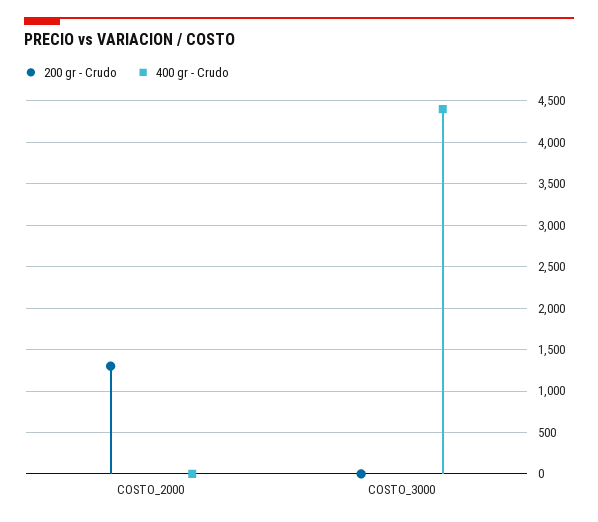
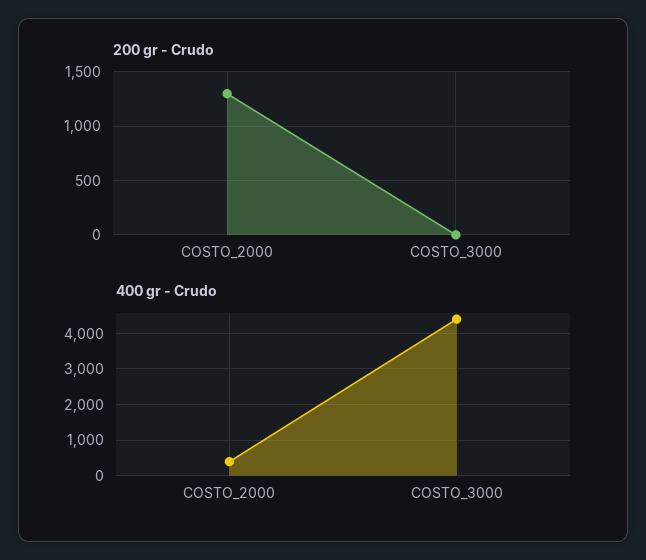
  {
    "200 gr - Crudo": {
      "COSTO_2000": 1300,
      "COSTO_3000": 0
    },
    "400 gr - Crudo": {
-     "COSTO_2000": 0,
+     "COSTO_2000": 400,
      "COSTO_3000": 4400
    }
  }

